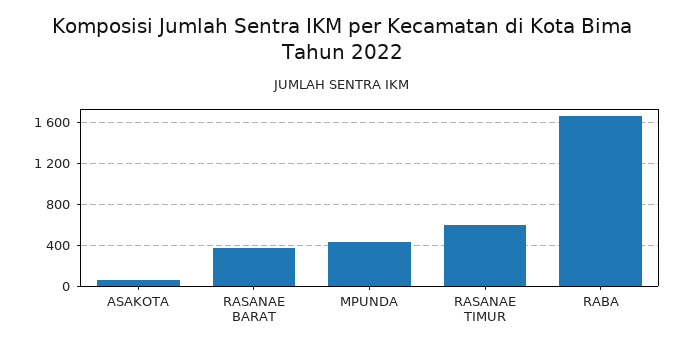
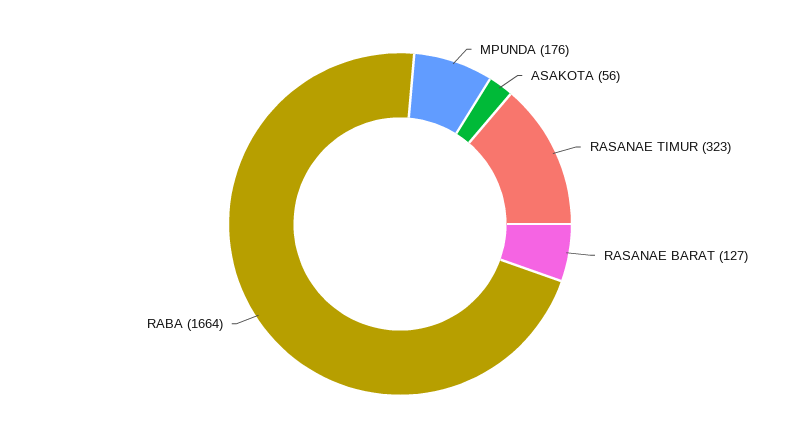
  {
    "ASAKOTA": 56,
-   "RASANAE BARAT": 400,
+   "RASANAE BARAT": 127,
-   "MPUNDA": 400,
+   "MPUNDA": 176,
-   "RASANAE TIMUR": 600,
+   "RASANAE TIMUR": 323,
    "RABA": 1664
  }

